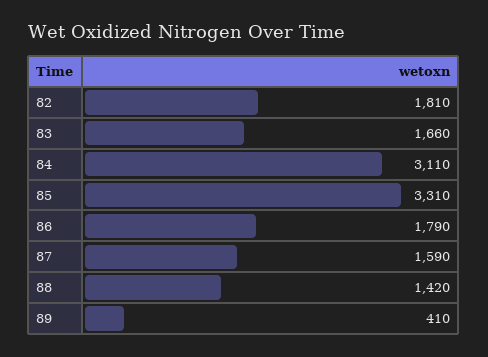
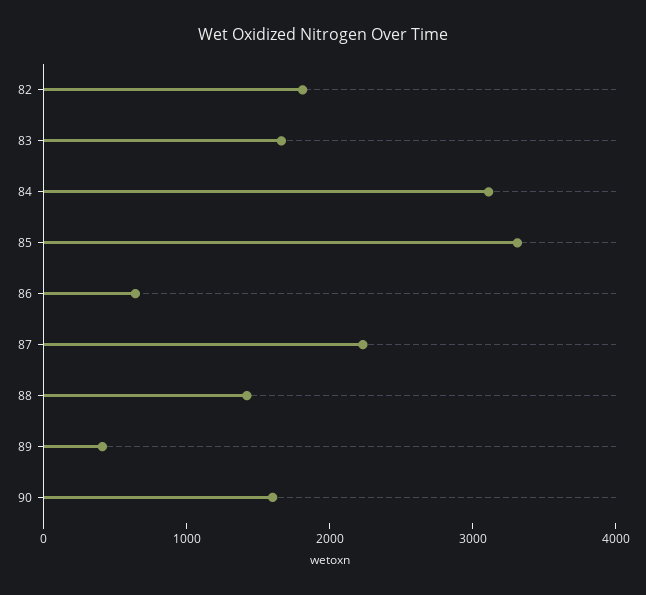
  {
    "82": 1810,
    "83": 1660,
    "84": 3110,
    "85": 3310,
-   "86": 1790,
+   "86": 600,
-   "87": 1590,
+   "87": 2200,
    "88": 1420,
-   "89": 410
+   "89": 410,
+   "90": 1600
  }

